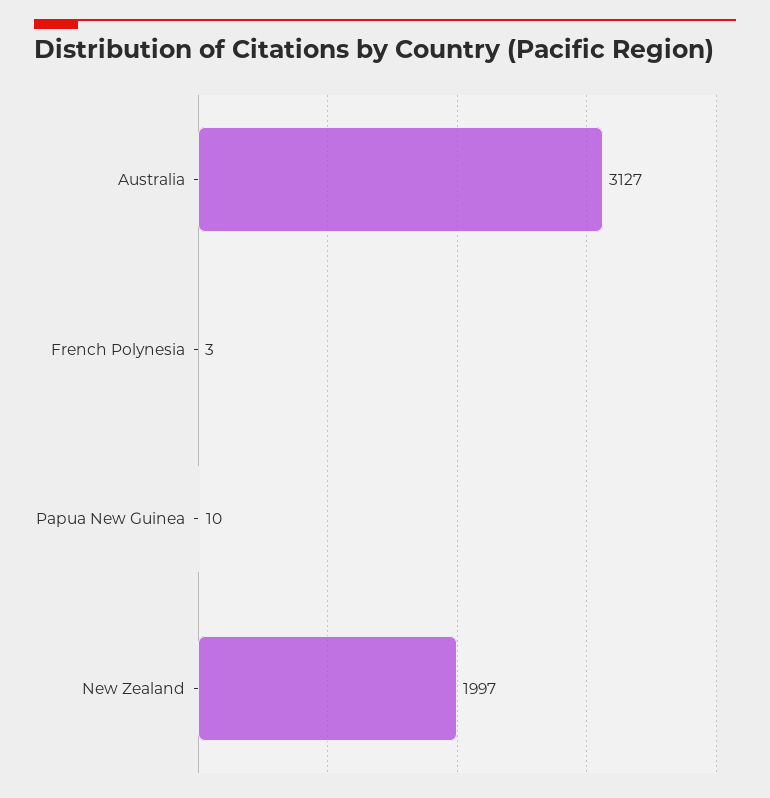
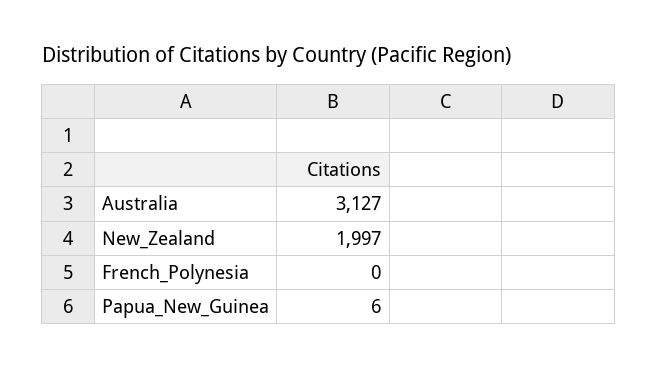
  {
    "Australia": 3127,
-   "French Polynesia": 3,
+   "French Polynesia": 0,
-   "Papua New Guinea": 10,
+   "Papua New Guinea": 6,
    "New Zealand": 1997
  }

